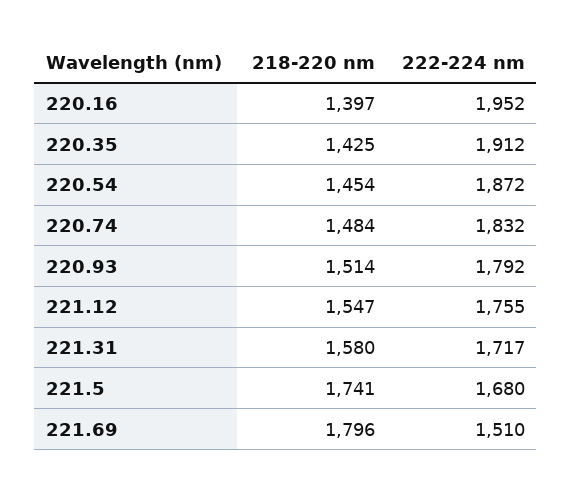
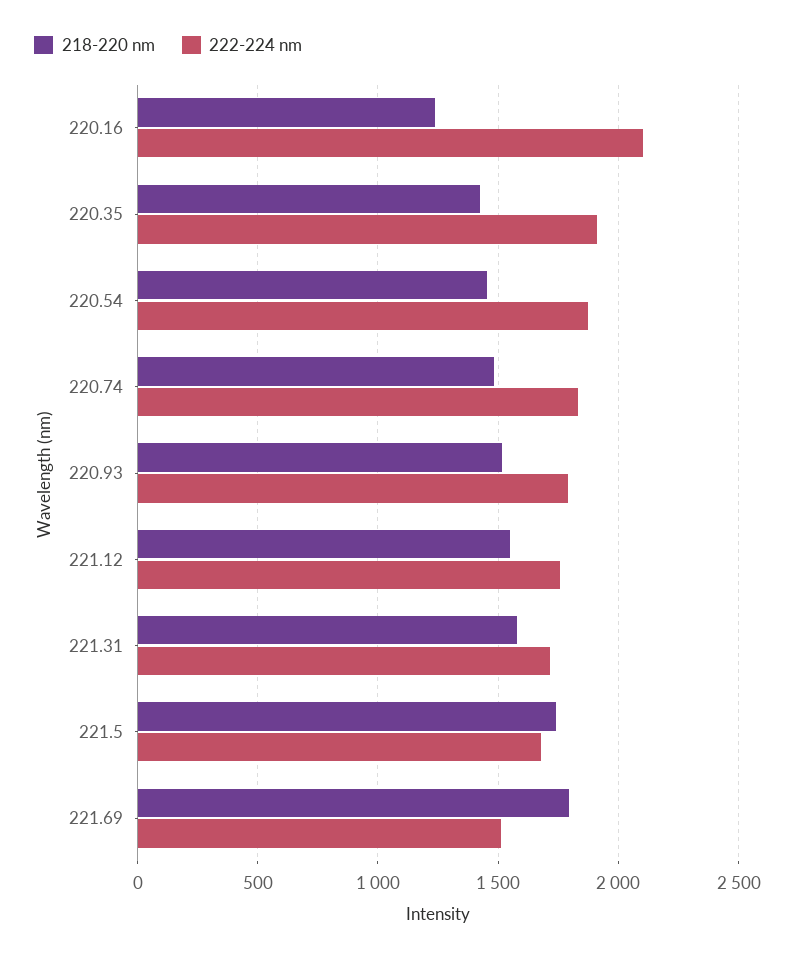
  {
    "218-220 nm": {
-     "220.16": 1397,
+     "220.16": 1250,
      "220.35": 1425,
      "220.54": 1454,
      "220.74": 1484,
      "220.93": 1514,
      "221.12": 1547,
      "221.31": 1580,
      "221.5": 1741,
      "221.69": 1796
    },
    "222-224 nm": {
-     "220.16": 1952,
+     "220.16": 2100,
      "220.35": 1912,
      "220.54": 1872,
      "220.74": 1832,
      "220.93": 1792,
      "221.12": 1755,
      "221.31": 1717,
      "221.5": 1680,
      "221.69": 1510
    }
  }

